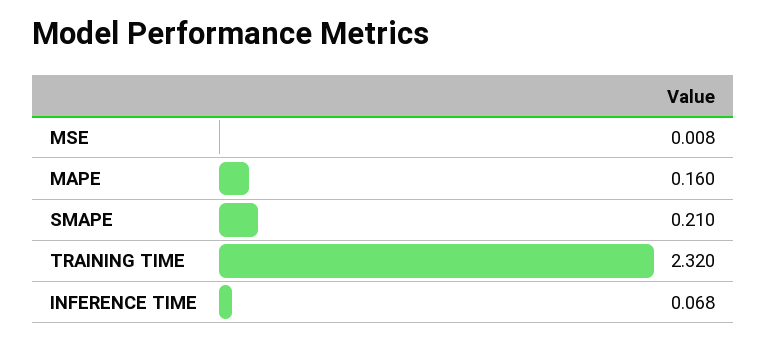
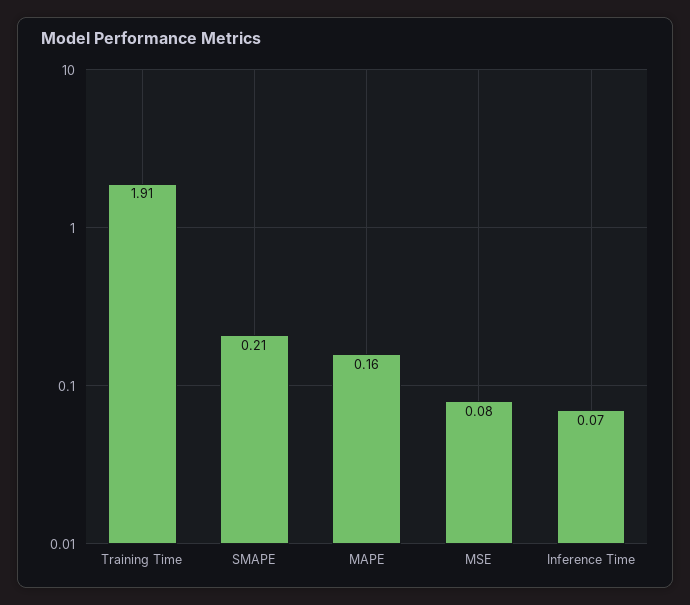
  {
-   "MSE": 0.008,
+   "MSE": 0.08,
    "MAPE": 0.16,
    "SMAPE": 0.21,
-   "TRAINING TIME": 2.32,
+   "TRAINING TIME": 1.91,
    "INFERENCE TIME": 0.068
  }

